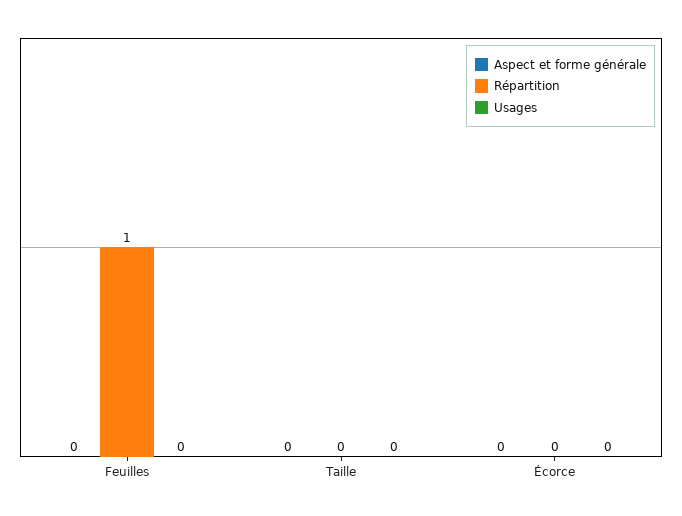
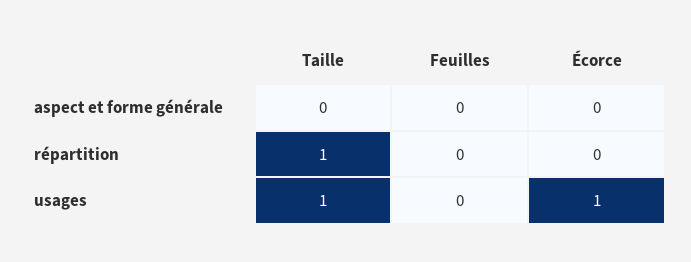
  {
    "Aspect et forme générale": {
      "Feuilles": 0,
      "Taille": 0,
      "Écorce": 0
    },
    "Répartition": {
-     "Feuilles": 1,
+     "Feuilles": 0,
-     "Taille": 0,
+     "Taille": 1,
      "Écorce": 0
    },
    "Usages": {
      "Feuilles": 0,
-     "Taille": 0,
+     "Taille": 1,
-     "Écorce": 0
+     "Écorce": 1
    }
  }

